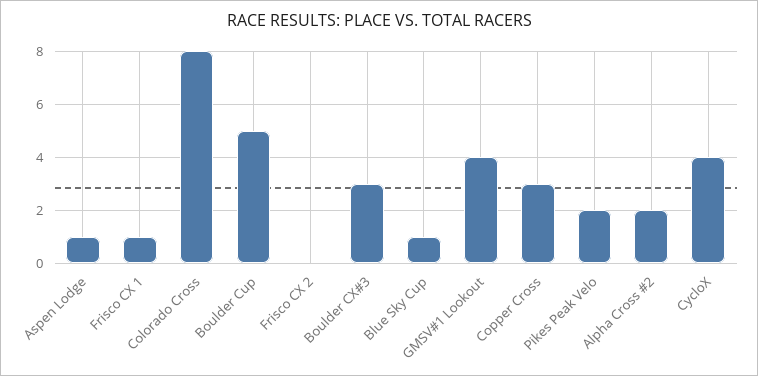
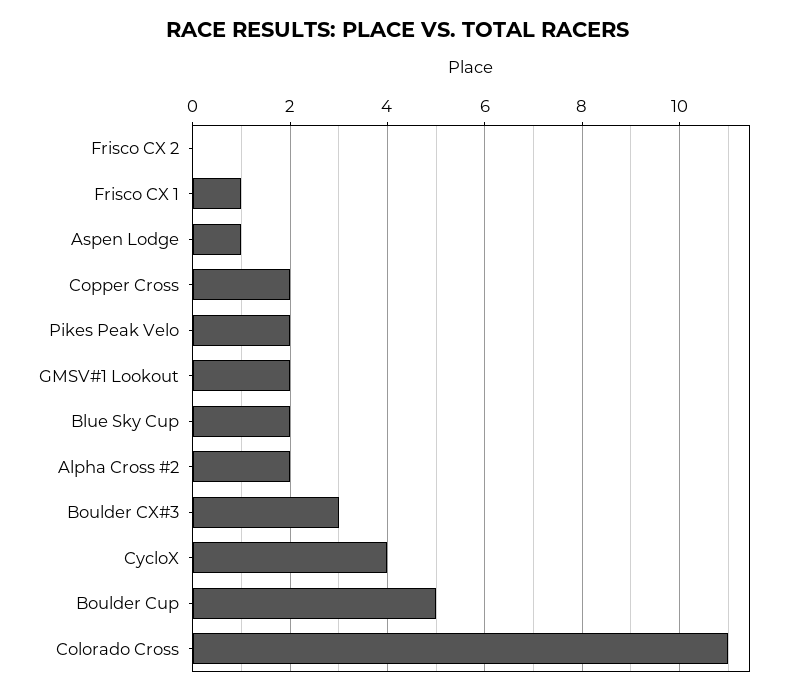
  {
    "Aspen Lodge": 1,
    "Frisco CX 1": 1,
-   "Colorado Cross": 8,
+   "Colorado Cross": 11,
    "Boulder Cup": 5,
    "Frisco CX 2": 0,
    "Boulder CX#3": 3,
-   "Blue Sky Cup": 1,
+   "Blue Sky Cup": 2,
-   "GMSV#1 Lookout": 4,
+   "GMSV#1 Lookout": 2,
-   "Copper Cross": 3,
+   "Copper Cross": 2,
    "Pikes Peak Velo": 2,
    "Alpha Cross #2": 2,
    "CycloX": 4
  }

